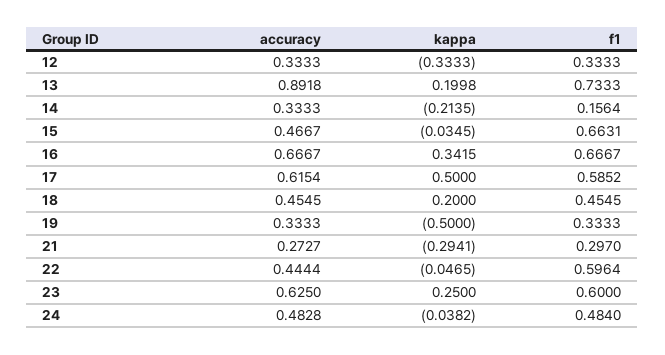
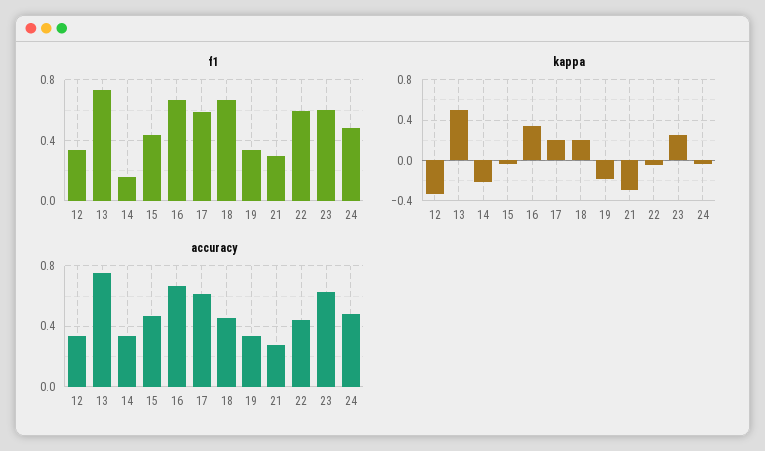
  {
    "accuracy": {
      "12": 0.3333,
-     "13": 0.8918,
+     "13": 0.75,
      "14": 0.3333,
      "15": 0.4667,
      "16": 0.6667,
      "17": 0.6154,
      "18": 0.4545,
      "19": 0.3333,
      "21": 0.2727,
      "22": 0.4444,
      "23": 0.625,
      "24": 0.4828
    },
    "kappa": {
      "12": -0.3333,
-     "13": 0.1998,
+     "13": 0.5,
      "14": -0.2135,
      "15": -0.0345,
      "16": 0.3415,
-     "17": 0.5,
+     "17": 0.2,
      "18": 0.2,
-     "19": -0.5,
+     "19": -0.2,
      "21": -0.2941,
      "22": -0.0465,
      "23": 0.25,
      "24": -0.0382
    },
    "f1": {
      "12": 0.3333,
      "13": 0.7333,
      "14": 0.1564,
-     "15": 0.6631,
+     "15": 0.45,
      "16": 0.6667,
      "17": 0.5852,
-     "18": 0.4545,
+     "18": 0.65,
      "19": 0.3333,
      "21": 0.297,
      "22": 0.5964,
      "23": 0.6,
      "24": 0.484
    }
  }

